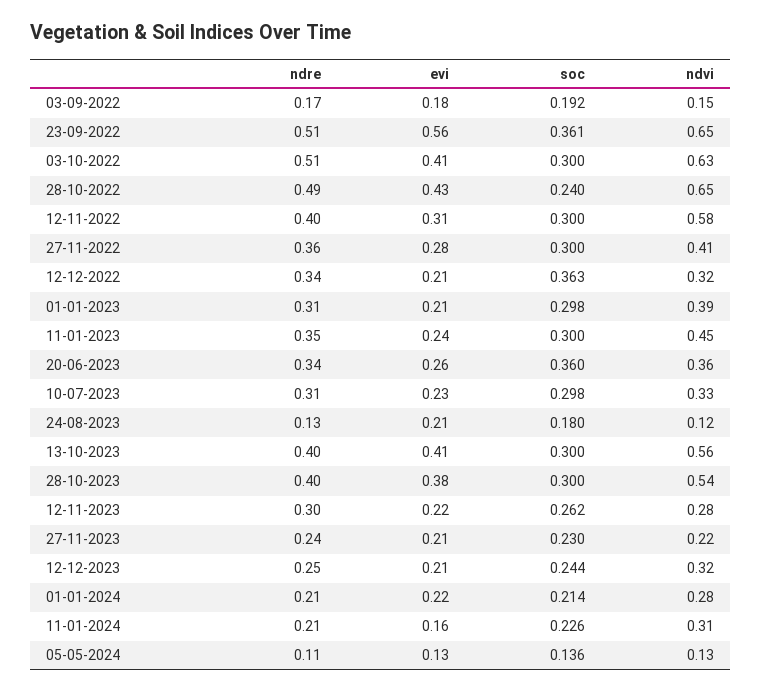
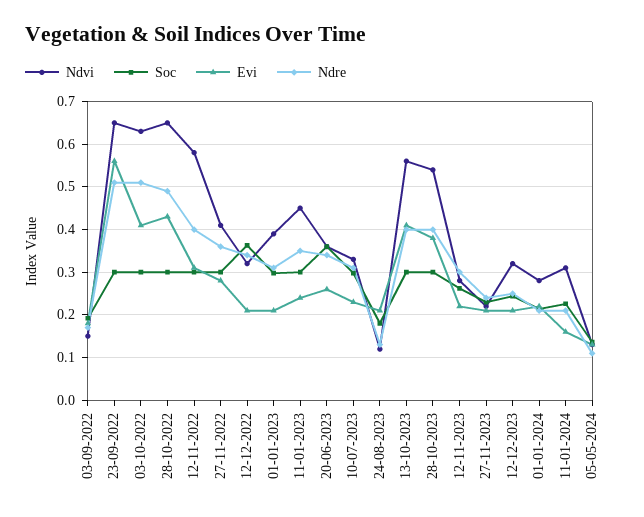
  {
    "ndre": {
      "03-09-2022": 0.17,
      "23-09-2022": 0.51,
      "03-10-2022": 0.51,
      "28-10-2022": 0.49,
      "12-11-2022": 0.4,
      "27-11-2022": 0.36,
      "12-12-2022": 0.34,
      "01-01-2023": 0.31,
      "11-01-2023": 0.35,
      "20-06-2023": 0.34,
      "10-07-2023": 0.31,
      "24-08-2023": 0.13,
      "13-10-2023": 0.4,
      "28-10-2023": 0.4,
      "12-11-2023": 0.3,
      "27-11-2023": 0.24,
      "12-12-2023": 0.25,
      "01-01-2024": 0.21,
      "11-01-2024": 0.21,
      "05-05-2024": 0.11
    },
    "evi": {
      "03-09-2022": 0.18,
      "23-09-2022": 0.56,
      "03-10-2022": 0.41,
      "28-10-2022": 0.43,
      "12-11-2022": 0.31,
      "27-11-2022": 0.28,
      "12-12-2022": 0.21,
      "01-01-2023": 0.21,
      "11-01-2023": 0.24,
      "20-06-2023": 0.26,
      "10-07-2023": 0.23,
      "24-08-2023": 0.21,
      "13-10-2023": 0.41,
      "28-10-2023": 0.38,
      "12-11-2023": 0.22,
      "27-11-2023": 0.21,
      "12-12-2023": 0.21,
      "01-01-2024": 0.22,
      "11-01-2024": 0.16,
      "05-05-2024": 0.13
    },
    "soc": {
      "03-09-2022": 0.192,
-     "23-09-2022": 0.361,
+     "23-09-2022": 0.3,
      "03-10-2022": 0.3,
-     "28-10-2022": 0.24,
+     "28-10-2022": 0.3,
      "12-11-2022": 0.3,
      "27-11-2022": 0.3,
      "12-12-2022": 0.363,
      "01-01-2023": 0.298,
      "11-01-2023": 0.3,
      "20-06-2023": 0.36,
      "10-07-2023": 0.298,
      "24-08-2023": 0.18,
      "13-10-2023": 0.3,
      "28-10-2023": 0.3,
      "12-11-2023": 0.262,
      "27-11-2023": 0.23,
      "12-12-2023": 0.244,
      "01-01-2024": 0.214,
      "11-01-2024": 0.226,
      "05-05-2024": 0.136
    },
    "ndvi": {
      "03-09-2022": 0.15,
      "23-09-2022": 0.65,
      "03-10-2022": 0.63,
      "28-10-2022": 0.65,
      "12-11-2022": 0.58,
      "27-11-2022": 0.41,
      "12-12-2022": 0.32,
      "01-01-2023": 0.39,
      "11-01-2023": 0.45,
      "20-06-2023": 0.36,
      "10-07-2023": 0.33,
      "24-08-2023": 0.12,
      "13-10-2023": 0.56,
      "28-10-2023": 0.54,
      "12-11-2023": 0.28,
      "27-11-2023": 0.22,
      "12-12-2023": 0.32,
      "01-01-2024": 0.28,
      "11-01-2024": 0.31,
      "05-05-2024": 0.13
    }
  }

